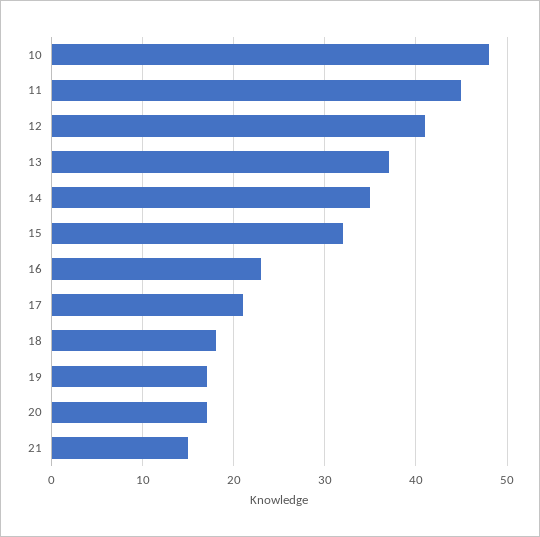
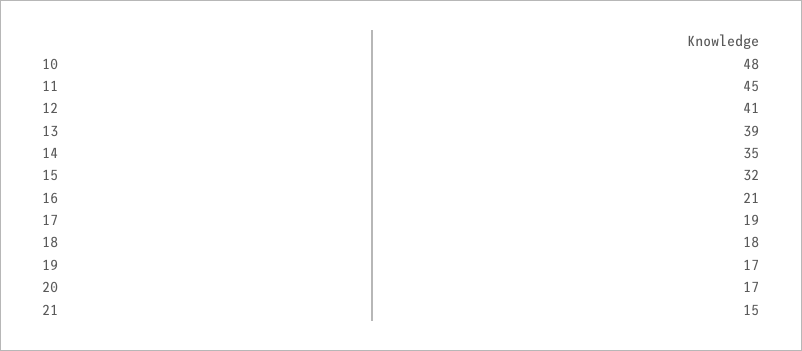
  {
    "10": 48,
    "11": 45,
    "12": 41,
-   "13": 37,
+   "13": 39,
    "14": 35,
    "15": 32,
-   "16": 23,
+   "16": 21,
-   "17": 21,
+   "17": 19,
    "18": 18,
    "19": 17,
    "20": 17,
    "21": 15
  }

